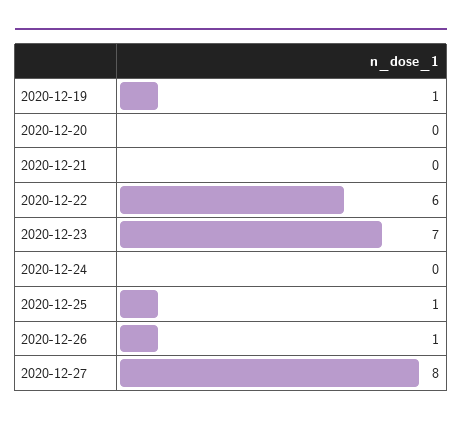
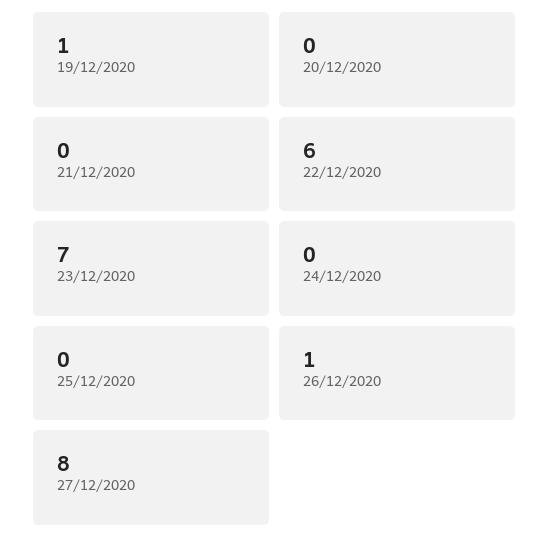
  {
    "2020-12-19": 1,
    "2020-12-20": 0,
    "2020-12-21": 0,
    "2020-12-22": 6,
    "2020-12-23": 7,
    "2020-12-24": 0,
-   "2020-12-25": 1,
+   "2020-12-25": 0,
    "2020-12-26": 1,
    "2020-12-27": 8
  }

